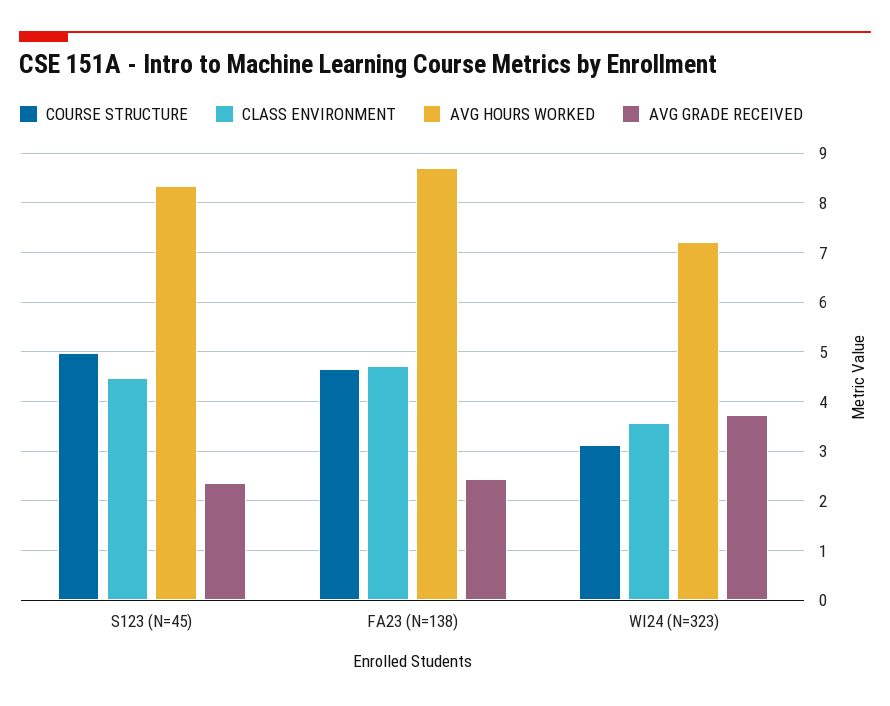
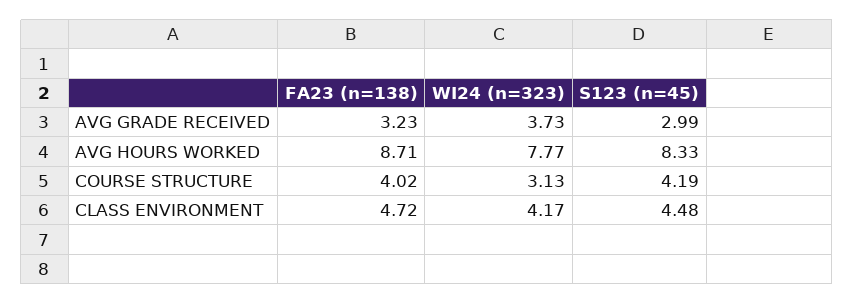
  {
    "COURSE STRUCTURE": {
-     "S123 (N=45)": 5,
+     "S123 (N=45)": 4.19,
-     "FA23 (N=138)": 4.6,
+     "FA23 (N=138)": 4.02,
      "WI24 (N=323)": 3.13
    },
    "CLASS ENVIRONMENT": {
      "S123 (N=45)": 4.48,
      "FA23 (N=138)": 4.72,
-     "WI24 (N=323)": 3.6
+     "WI24 (N=323)": 4.17
    },
    "AVG HOURS WORKED": {
      "S123 (N=45)": 8.33,
      "FA23 (N=138)": 8.71,
-     "WI24 (N=323)": 7.2
+     "WI24 (N=323)": 7.77
    },
    "AVG GRADE RECEIVED": {
-     "S123 (N=45)": 2.4,
+     "S123 (N=45)": 2.99,
-     "FA23 (N=138)": 2.4,
+     "FA23 (N=138)": 3.23,
      "WI24 (N=323)": 3.73
    }
  }

